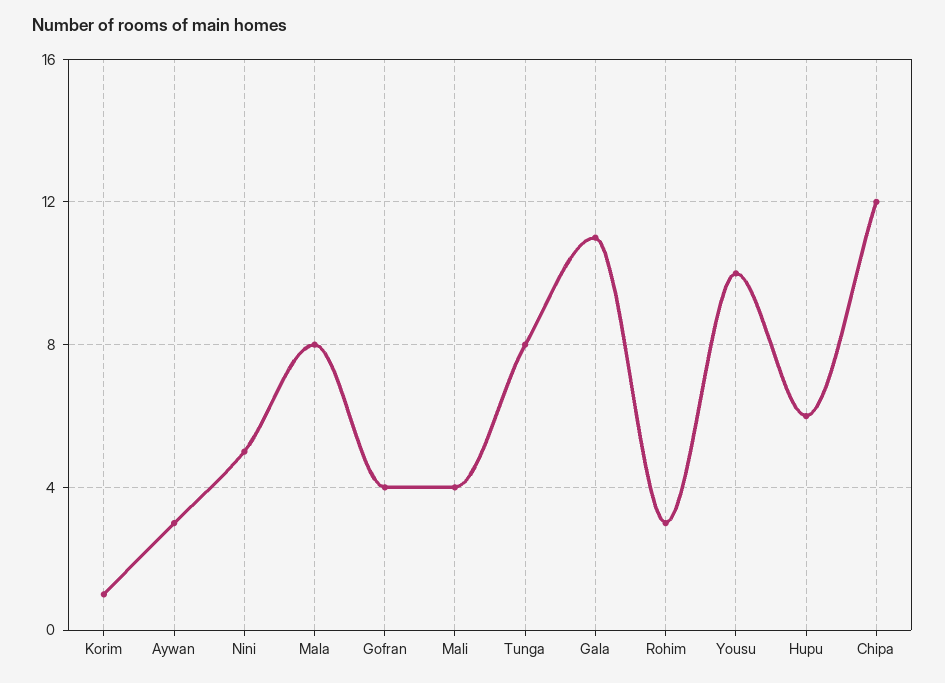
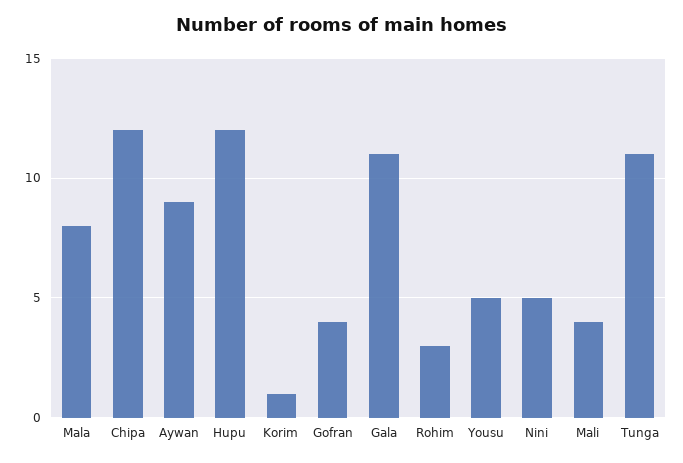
  {
    "Korim": 1,
-   "Aywan": 3,
+   "Aywan": 9,
    "Nini": 5,
    "Mala": 8,
    "Gofran": 4,
    "Mali": 4,
-   "Tunga": 8,
+   "Tunga": 11,
    "Gala": 11,
    "Rohim": 3,
-   "Yousu": 10,
+   "Yousu": 5,
-   "Hupu": 6,
+   "Hupu": 12,
    "Chipa": 12
  }

